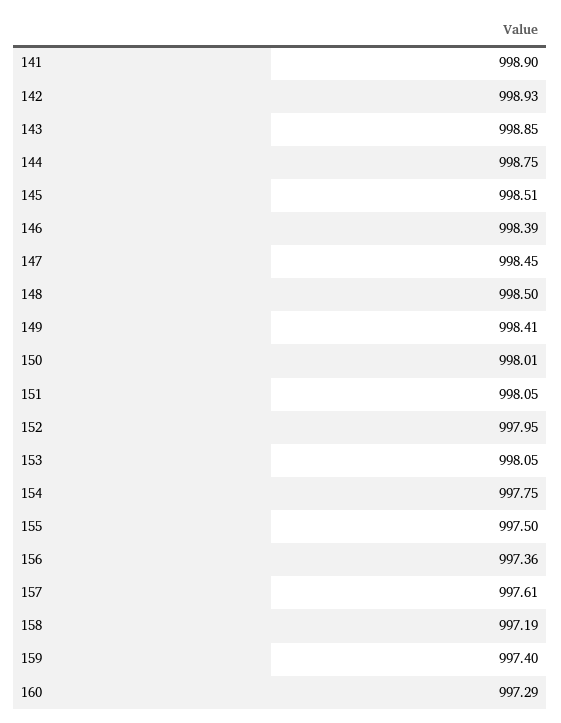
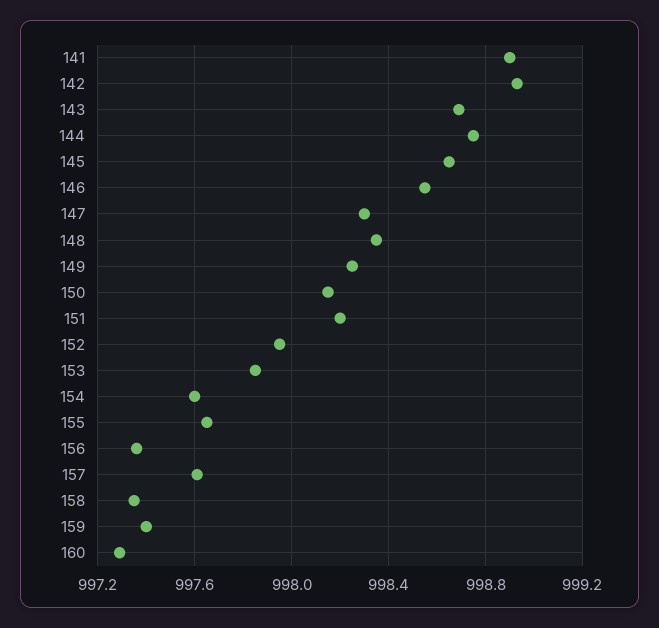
  {
    "141": 998.9,
    "142": 998.93,
-   "143": 998.85,
+   "143": 998.7,
    "144": 998.75,
-   "145": 998.51,
+   "145": 998.65,
-   "146": 998.39,
+   "146": 998.55,
-   "147": 998.45,
+   "147": 998.3,
-   "148": 998.5,
+   "148": 998.35,
-   "149": 998.41,
+   "149": 998.25,
-   "150": 998.01,
+   "150": 998.15,
-   "151": 998.05,
+   "151": 998.2,
    "152": 997.95,
-   "153": 998.05,
+   "153": 997.85,
-   "154": 997.75,
+   "154": 997.6,
-   "155": 997.5,
+   "155": 997.65,
    "156": 997.36,
    "157": 997.61,
-   "158": 997.19,
+   "158": 997.35,
    "159": 997.4,
    "160": 997.29
  }

